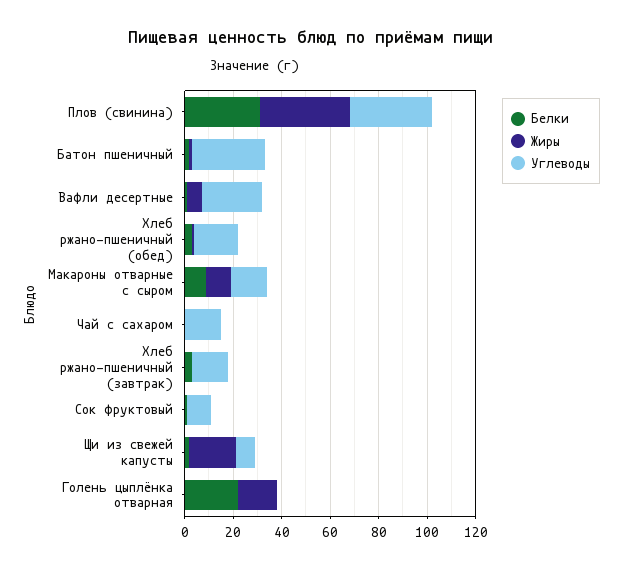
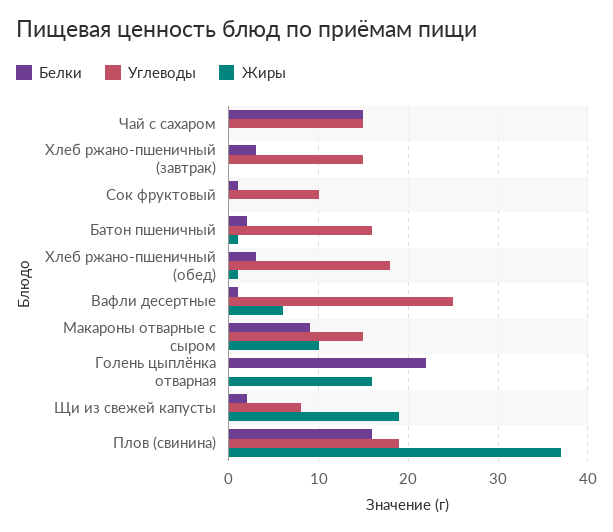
  {
    "Белки": {
-     "Плов (свинина)": 30,
+     "Плов (свинина)": 16,
      "Батон пшеничный": 2,
      "Вафли десертные": 1,
      "Хлеб ржано-пшеничный (обед)": 3,
      "Макароны отварные с сыром": 9,
-     "Чай с сахаром": 0,
+     "Чай с сахаром": 15,
      "Хлеб ржано-пшеничный (завтрак)": 3,
      "Сок фруктовый": 1,
      "Щи из свежей капусты": 2,
      "Голень цыплёнка отварная": 22
    },
    "Жиры": {
      "Плов (свинина)": 37,
      "Батон пшеничный": 1,
      "Вафли десертные": 6,
      "Хлеб ржано-пшеничный (обед)": 1,
      "Макароны отварные с сыром": 10,
      "Чай с сахаром": 0,
      "Хлеб ржано-пшеничный (завтрак)": 0,
      "Сок фруктовый": 0,
      "Щи из свежей капусты": 19,
      "Голень цыплёнка отварная": 16
    },
    "Углеводы": {
-     "Плов (свинина)": 35,
+     "Плов (свинина)": 19,
-     "Батон пшеничный": 30,
+     "Батон пшеничный": 16,
      "Вафли десертные": 25,
      "Хлеб ржано-пшеничный (обед)": 18,
      "Макароны отварные с сыром": 15,
      "Чай с сахаром": 15,
      "Хлеб ржано-пшеничный (завтрак)": 15,
      "Сок фруктовый": 10,
      "Щи из свежей капусты": 8,
      "Голень цыплёнка отварная": 0
    }
  }

